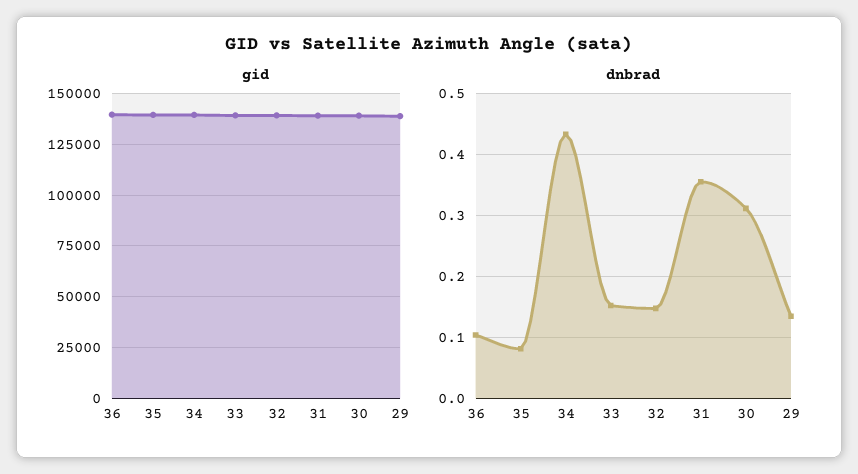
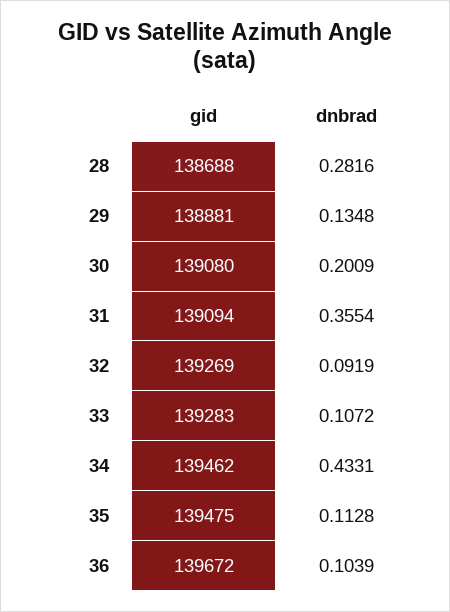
  {
    "gid": {
      "36": 139672,
      "35": 139475,
      "34": 139462,
      "33": 139283,
      "32": 139269,
      "31": 139094,
      "30": 139080,
-     "29": 138881
+     "29": 138881,
+     "28": 138688
    },
    "dnbrad": {
      "36": 0.1039,
-     "35": 0.08,
+     "35": 0.1128,
      "34": 0.4331,
-     "33": 0.15,
+     "33": 0.1072,
-     "32": 0.15,
+     "32": 0.0919,
      "31": 0.3554,
-     "30": 0.31,
+     "30": 0.2009,
-     "29": 0.1348
+     "29": 0.1348,
+     "28": 0.2816
    }
  }

